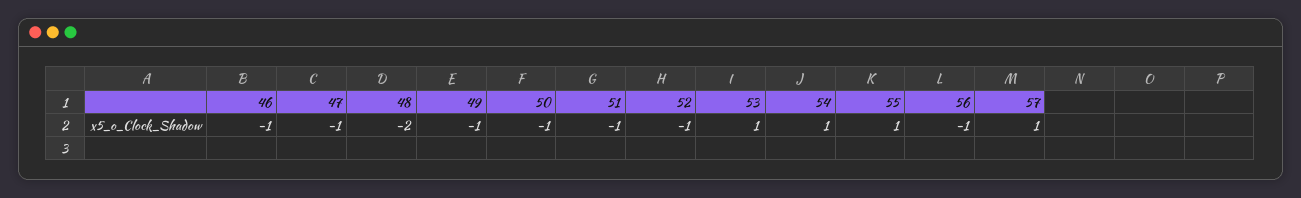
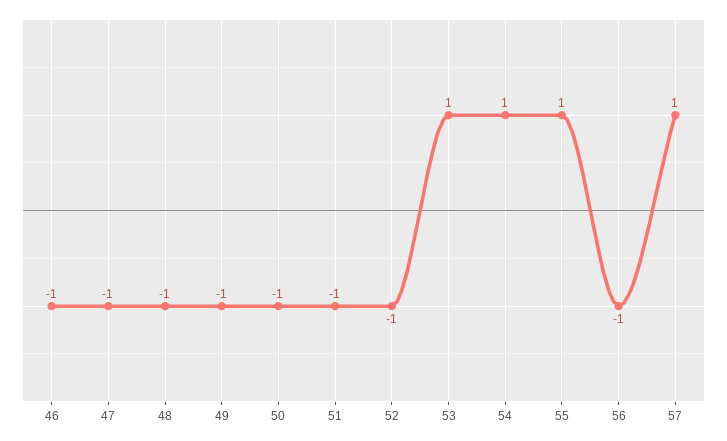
  {
    "46": -1,
    "47": -1,
-   "48": -2,
+   "48": -1,
    "49": -1,
    "50": -1,
    "51": -1,
    "52": -1,
    "53": 1,
    "54": 1,
    "55": 1,
    "56": -1,
    "57": 1
  }

